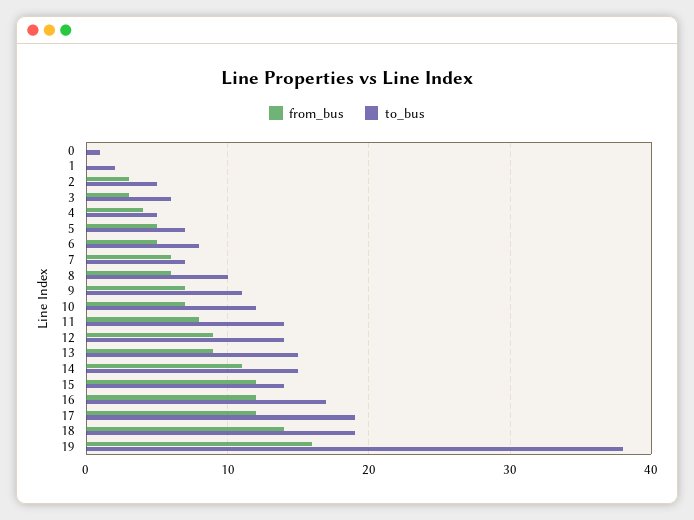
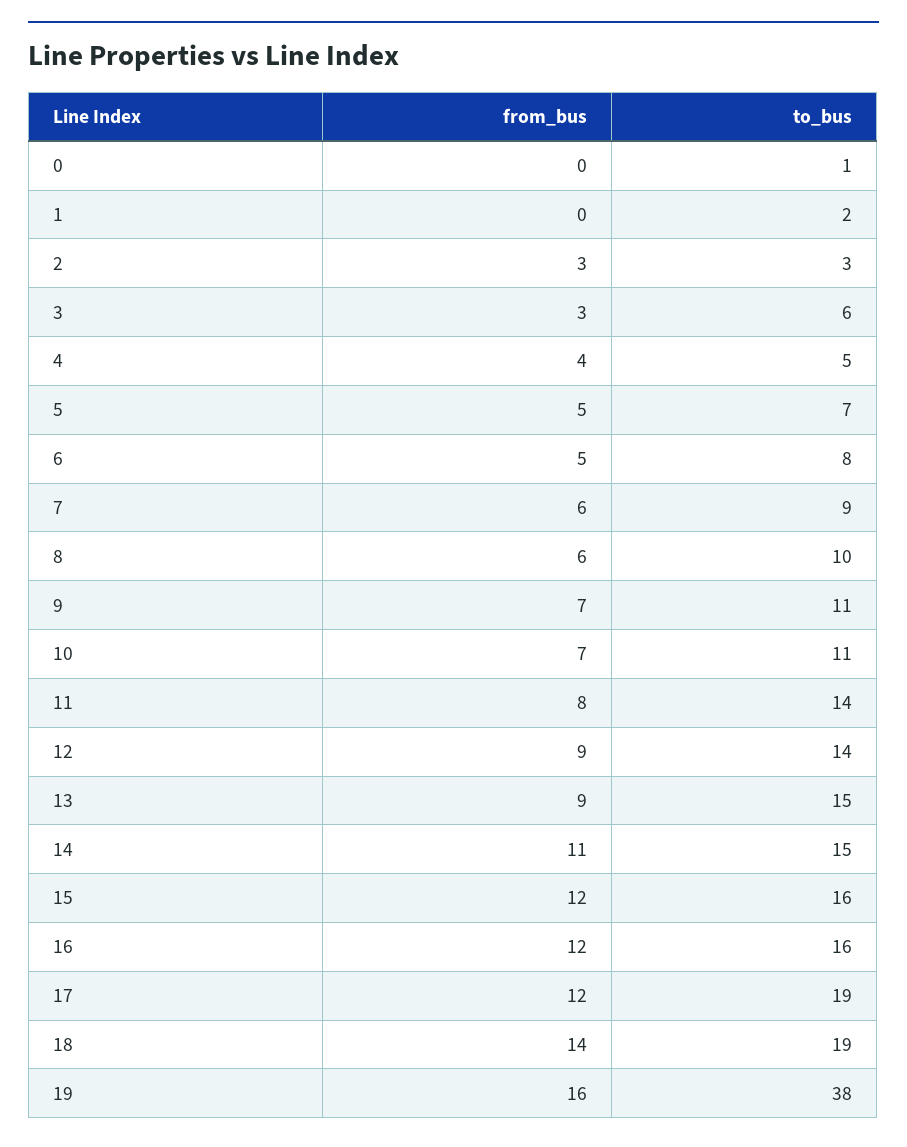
  {
    "from_bus": {
      "0": 0,
      "1": 0,
      "2": 3,
      "3": 3,
      "4": 4,
      "5": 5,
      "6": 5,
      "7": 6,
      "8": 6,
      "9": 7,
      "10": 7,
      "11": 8,
      "12": 9,
      "13": 9,
      "14": 11,
      "15": 12,
      "16": 12,
      "17": 12,
      "18": 14,
      "19": 16
    },
    "to_bus": {
      "0": 1,
      "1": 2,
-     "2": 5,
+     "2": 3,
      "3": 6,
      "4": 5,
      "5": 7,
      "6": 8,
-     "7": 7,
+     "7": 9,
      "8": 10,
      "9": 11,
-     "10": 12,
+     "10": 11,
      "11": 14,
      "12": 14,
      "13": 15,
      "14": 15,
-     "15": 14,
+     "15": 16,
-     "16": 17,
+     "16": 16,
      "17": 19,
      "18": 19,
      "19": 38
    }
  }

